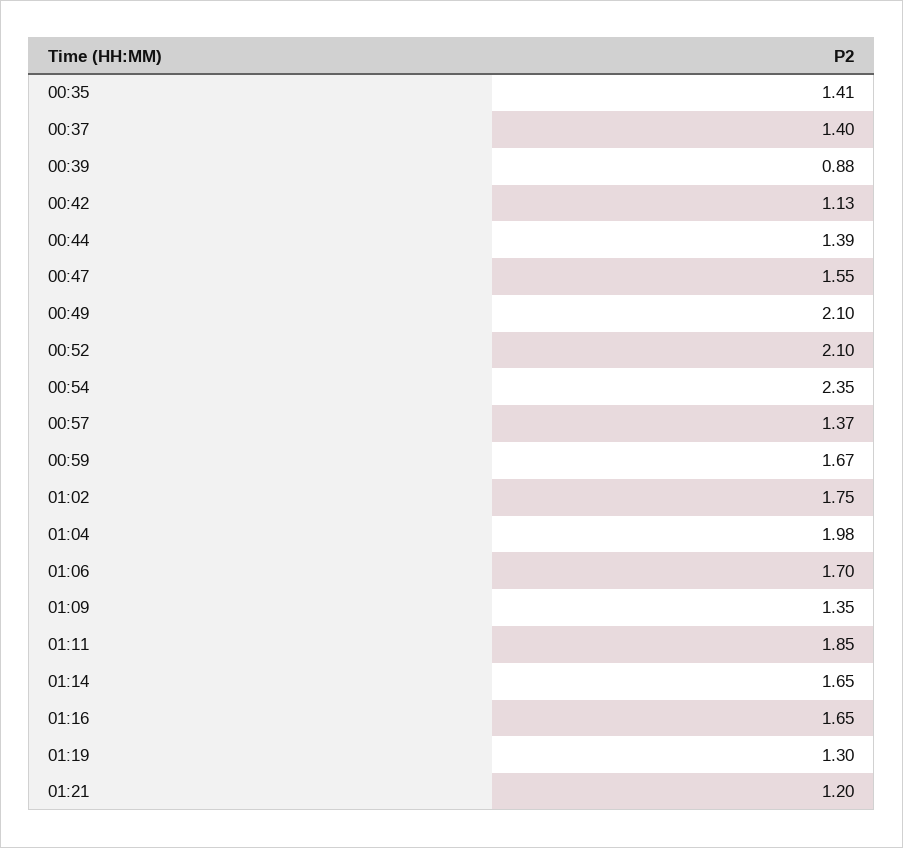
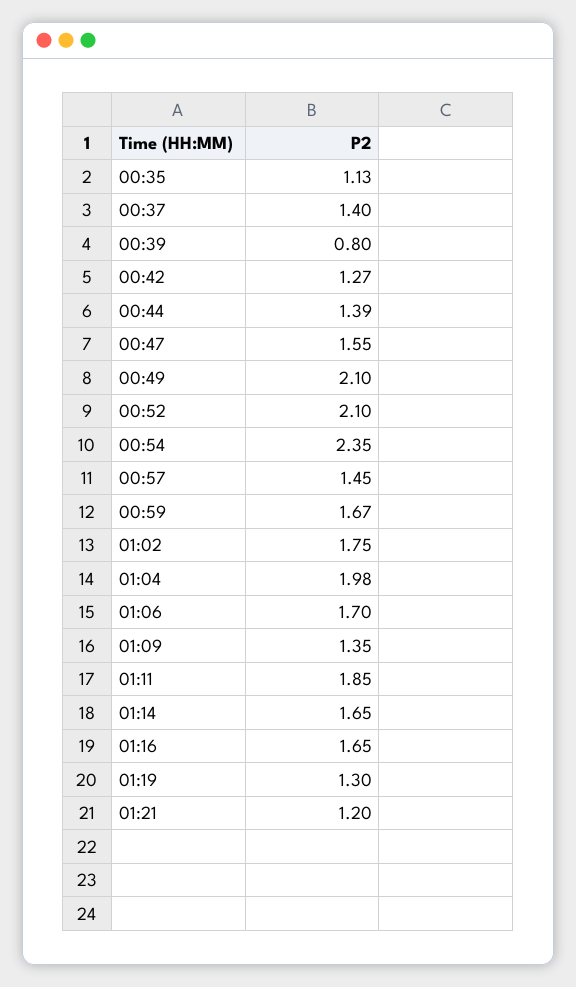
  {
-   "00:35": 1.41,
+   "00:35": 1.13,
    "00:37": 1.4,
-   "00:39": 0.88,
+   "00:39": 0.8,
-   "00:42": 1.13,
+   "00:42": 1.27,
    "00:44": 1.39,
    "00:47": 1.55,
    "00:49": 2.1,
    "00:52": 2.1,
    "00:54": 2.35,
-   "00:57": 1.37,
+   "00:57": 1.45,
    "00:59": 1.67,
    "01:02": 1.75,
    "01:04": 1.98,
    "01:06": 1.7,
    "01:09": 1.35,
    "01:11": 1.85,
    "01:14": 1.65,
    "01:16": 1.65,
    "01:19": 1.3,
    "01:21": 1.2
  }

